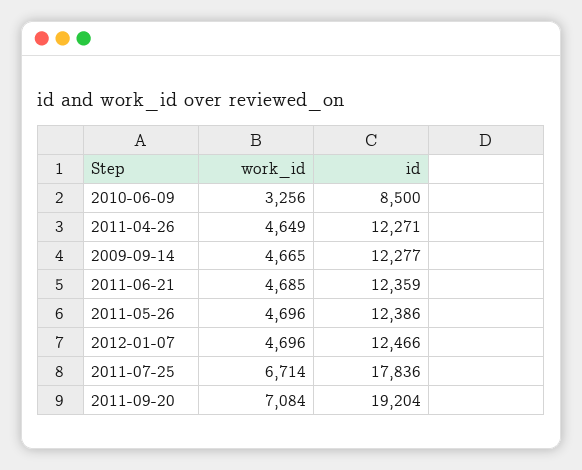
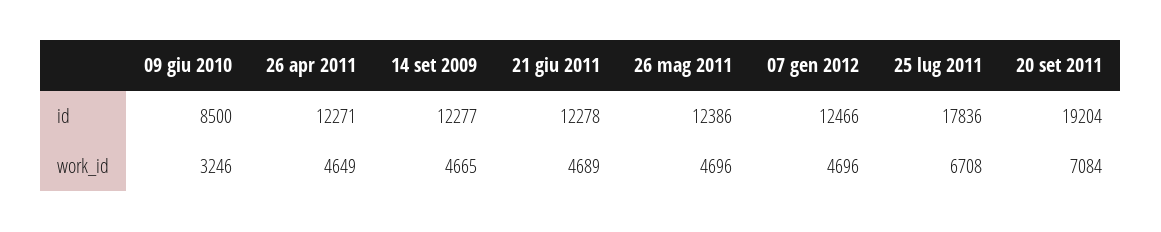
  {
    "work_id": {
-     "2010-06-09": 3256,
+     "2010-06-09": 3246,
      "2011-04-26": 4649,
      "2009-09-14": 4665,
-     "2011-06-21": 4685,
+     "2011-06-21": 4689,
      "2011-05-26": 4696,
      "2012-01-07": 4696,
-     "2011-07-25": 6714,
+     "2011-07-25": 6708,
      "2011-09-20": 7084
    },
    "id": {
      "2010-06-09": 8500,
      "2011-04-26": 12271,
      "2009-09-14": 12277,
-     "2011-06-21": 12359,
+     "2011-06-21": 12278,
      "2011-05-26": 12386,
      "2012-01-07": 12466,
      "2011-07-25": 17836,
      "2011-09-20": 19204
    }
  }

